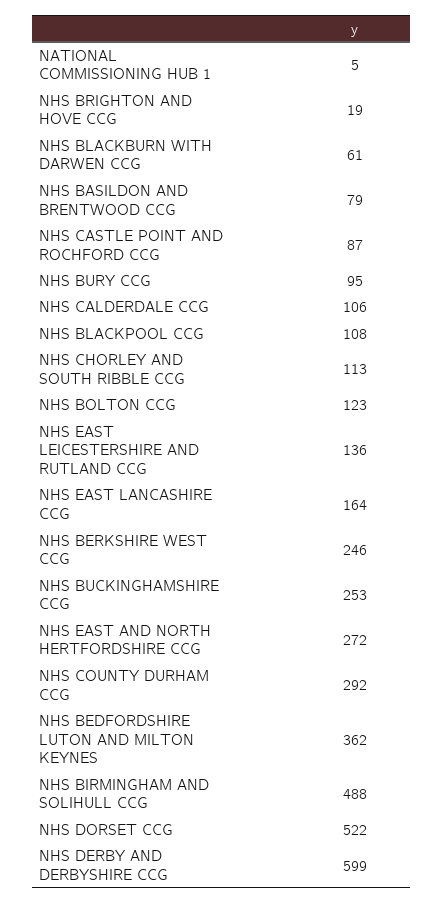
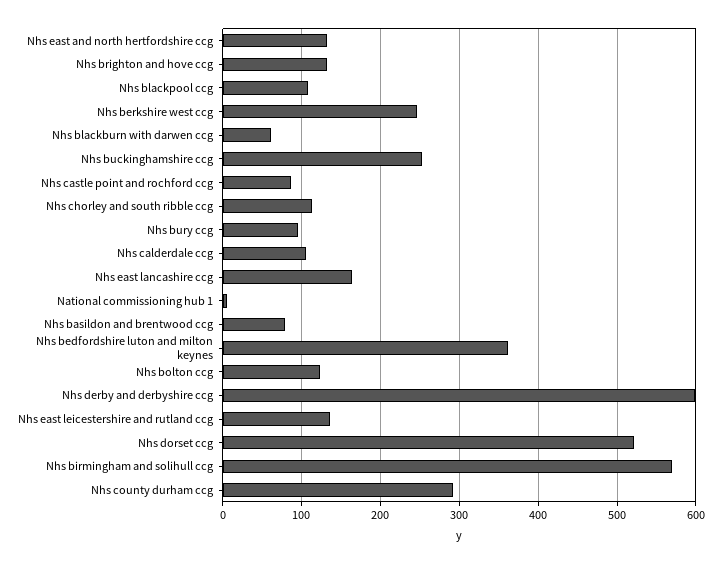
  {
    "NATIONAL COMMISSIONING HUB 1": 5,
-   "NHS BRIGHTON AND HOVE CCG": 19,
+   "NHS BRIGHTON AND HOVE CCG": 130,
    "NHS BLACKBURN WITH DARWEN CCG": 61,
    "NHS BASILDON AND BRENTWOOD CCG": 79,
    "NHS CASTLE POINT AND ROCHFORD CCG": 87,
    "NHS BURY CCG": 95,
    "NHS CALDERDALE CCG": 106,
    "NHS BLACKPOOL CCG": 108,
    "NHS CHORLEY AND SOUTH RIBBLE CCG": 113,
    "NHS BOLTON CCG": 123,
    "NHS EAST LEICESTERSHIRE AND RUTLAND CCG": 136,
    "NHS EAST LANCASHIRE CCG": 164,
    "NHS BERKSHIRE WEST CCG": 246,
    "NHS BUCKINGHAMSHIRE CCG": 253,
-   "NHS EAST AND NORTH HERTFORDSHIRE CCG": 272,
+   "NHS EAST AND NORTH HERTFORDSHIRE CCG": 130,
    "NHS COUNTY DURHAM CCG": 292,
    "NHS BEDFORDSHIRE LUTON AND MILTON KEYNES": 362,
-   "NHS BIRMINGHAM AND SOLIHULL CCG": 488,
+   "NHS BIRMINGHAM AND SOLIHULL CCG": 570,
    "NHS DORSET CCG": 522,
    "NHS DERBY AND DERBYSHIRE CCG": 599
  }

